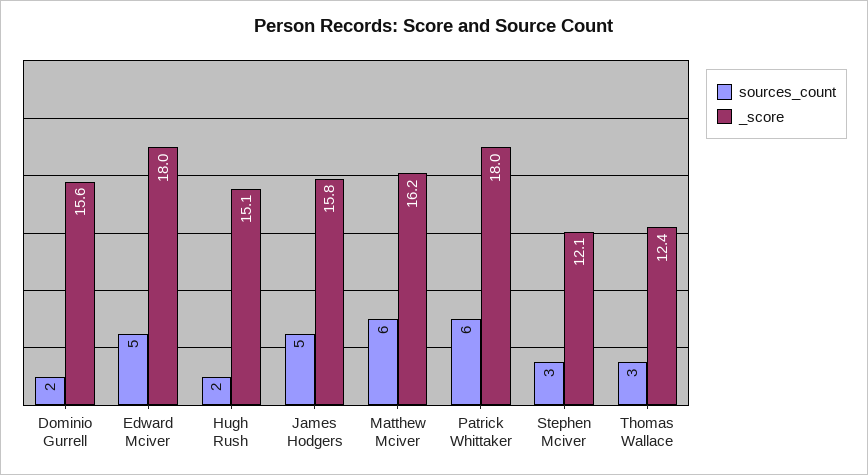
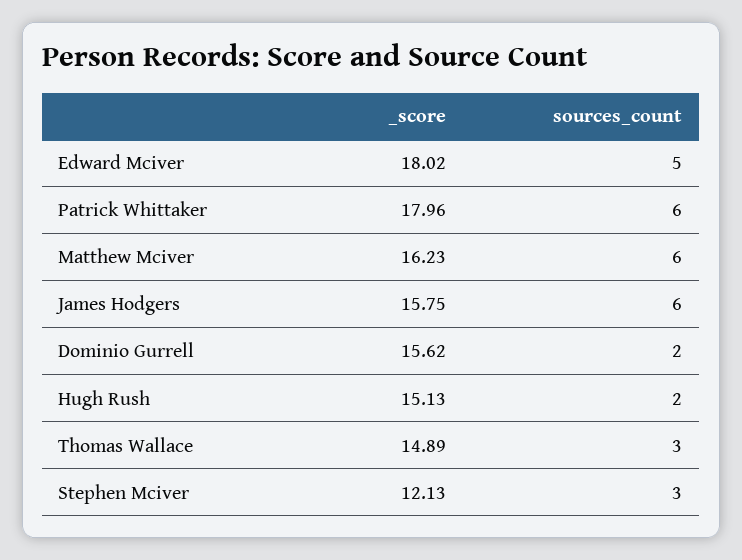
  {
    "sources_count": {
      "Dominio Gurrell": 2,
      "Edward Mciver": 5,
      "Hugh Rush": 2,
-     "James Hodgers": 5,
+     "James Hodgers": 6,
      "Matthew Mciver": 6,
      "Patrick Whittaker": 6,
      "Stephen Mciver": 3,
      "Thomas Wallace": 3
    },
    "_score": {
      "Dominio Gurrell": 15.62,
      "Edward Mciver": 18.02,
      "Hugh Rush": 15.13,
      "James Hodgers": 15.75,
      "Matthew Mciver": 16.23,
      "Patrick Whittaker": 17.96,
      "Stephen Mciver": 12.13,
-     "Thomas Wallace": 12.4
+     "Thomas Wallace": 14.89
    }
  }

